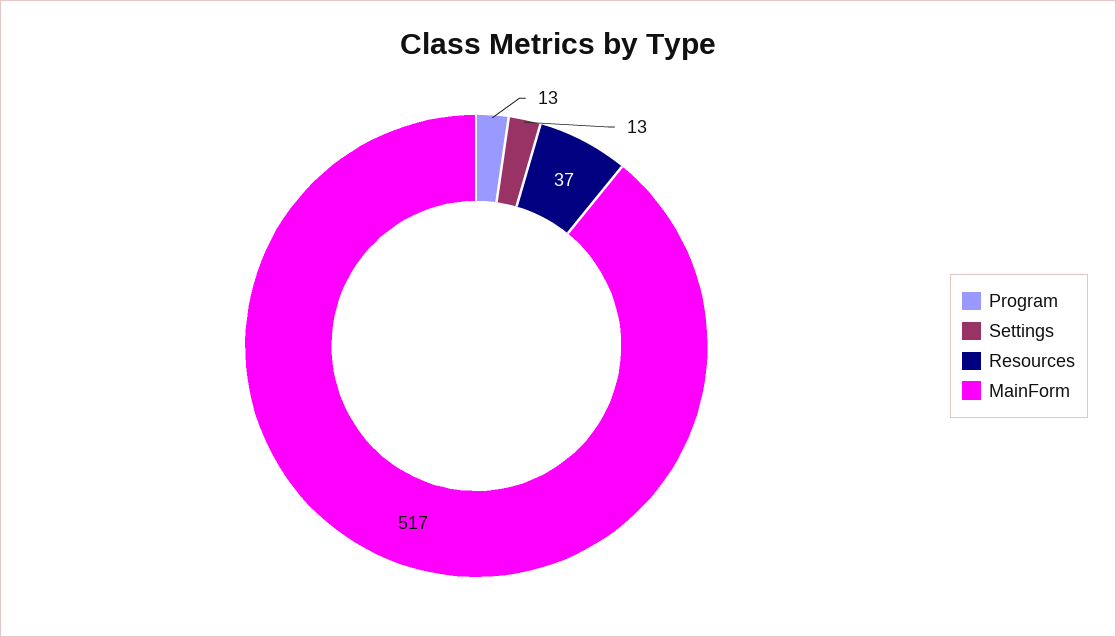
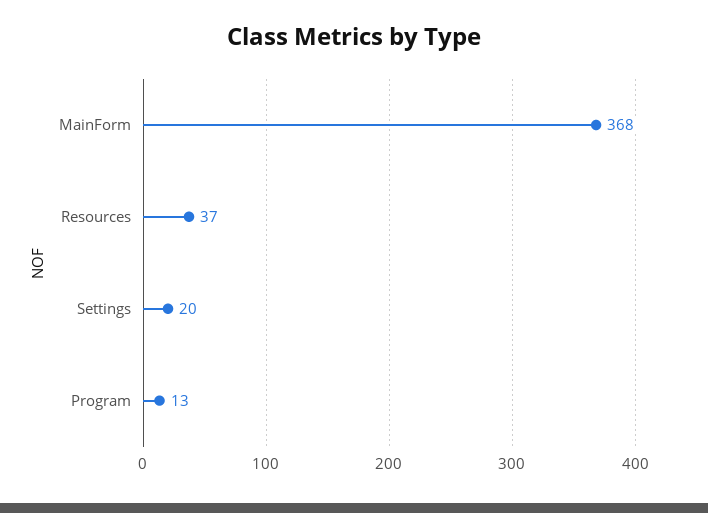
  {
    "Program": 13,
-   "Settings": 13,
+   "Settings": 20,
    "Resources": 37,
-   "MainForm": 517
+   "MainForm": 368
  }

